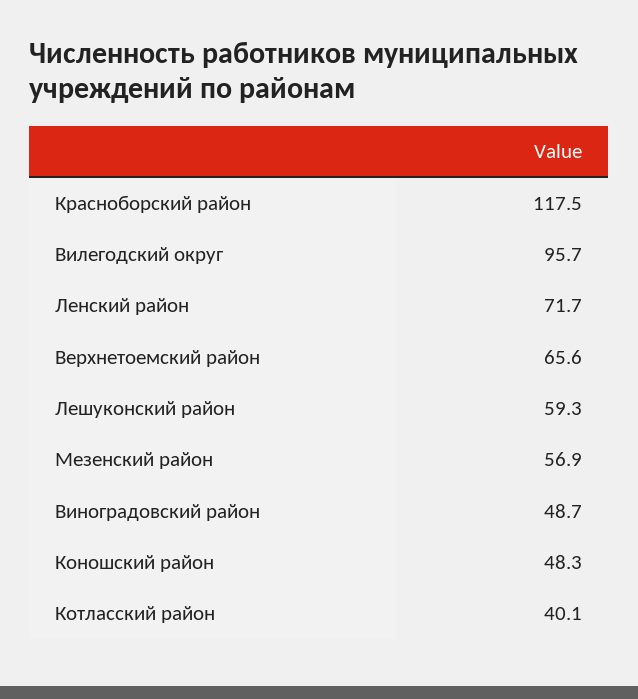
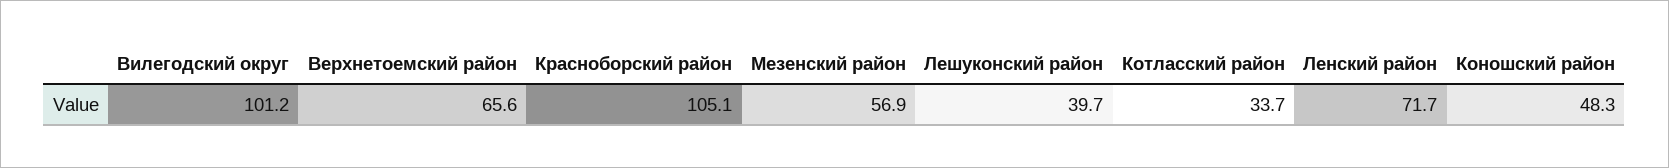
  {
-   "Красноборский район": 117.5,
+   "Красноборский район": 105.1,
-   "Вилегодский округ": 95.7,
+   "Вилегодский округ": 101.2,
    "Ленский район": 71.7,
    "Верхнетоемский район": 65.6,
-   "Лешуконский район": 59.3,
+   "Лешуконский район": 39.7,
    "Мезенский район": 56.9,
-   "Виноградовский район": 48.7,
    "Коношский район": 48.3,
-   "Котласский район": 40.1
+   "Котласский район": 33.7
  }

